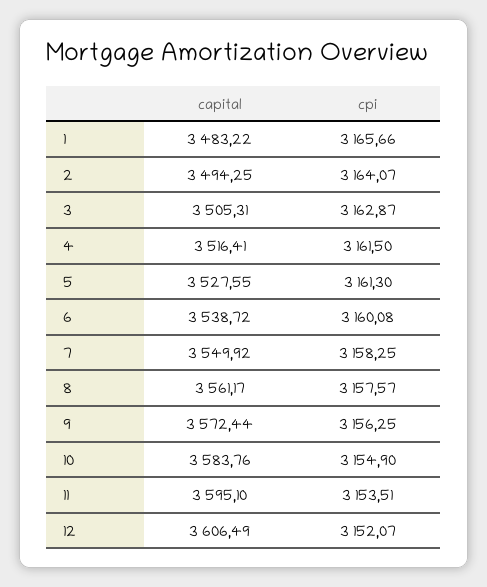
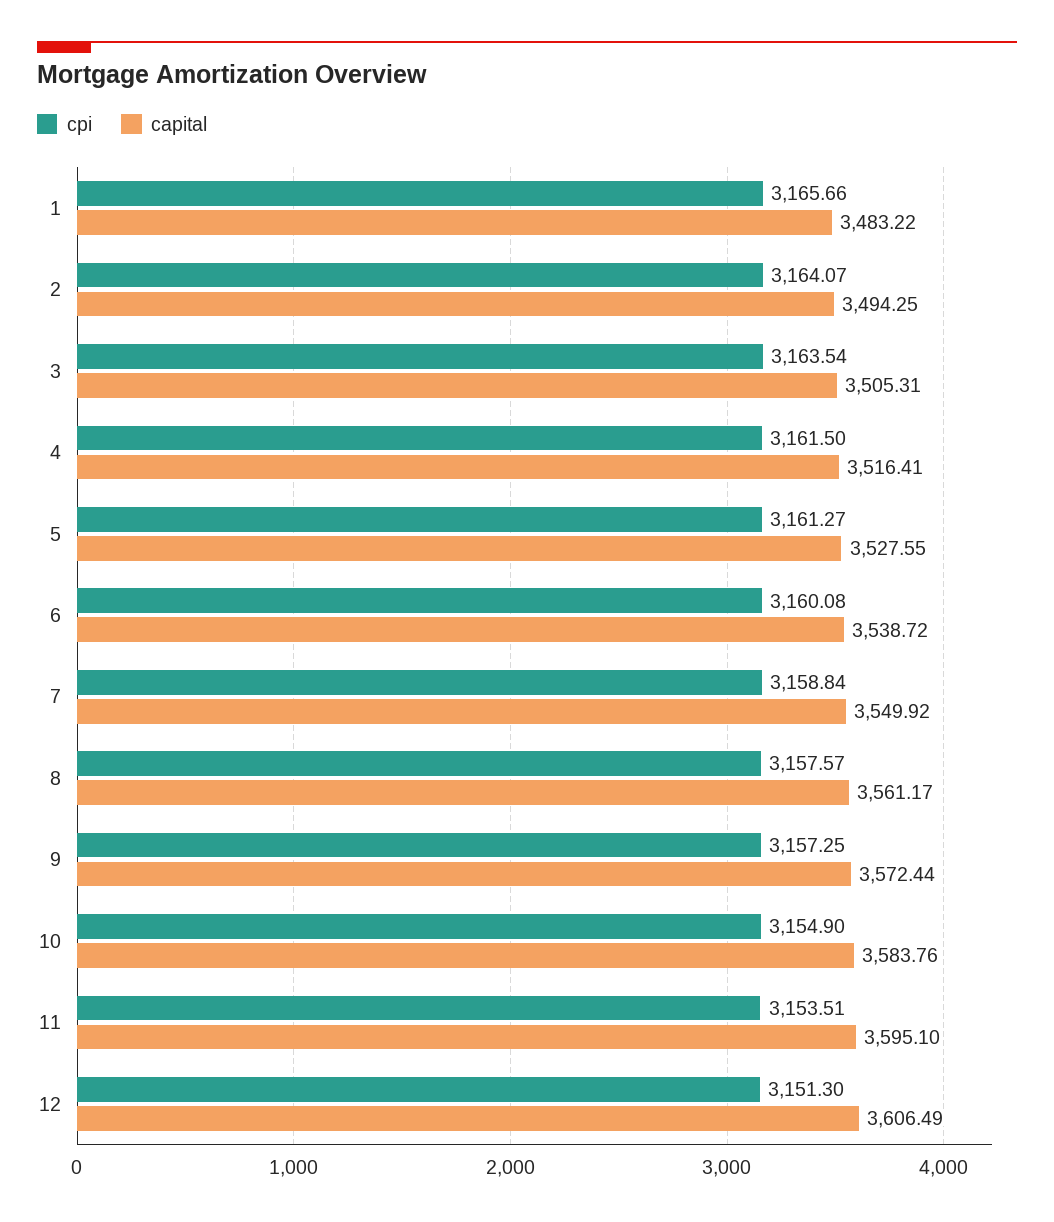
  {
    "capital": {
      "1": 3483.22,
      "2": 3494.25,
      "3": 3505.31,
      "4": 3516.41,
      "5": 3527.55,
      "6": 3538.72,
      "7": 3549.92,
      "8": 3561.17,
      "9": 3572.44,
      "10": 3583.76,
      "11": 3595.1,
      "12": 3606.49
    },
    "cpi": {
      "1": 3165.66,
      "2": 3164.07,
-     "3": 3162.87,
+     "3": 3163.54,
      "4": 3161.5,
-     "5": 3161.3,
+     "5": 3161.27,
      "6": 3160.08,
-     "7": 3158.25,
+     "7": 3158.84,
      "8": 3157.57,
-     "9": 3156.25,
+     "9": 3157.25,
      "10": 3154.9,
      "11": 3153.51,
-     "12": 3152.07
+     "12": 3151.3
    }
  }

